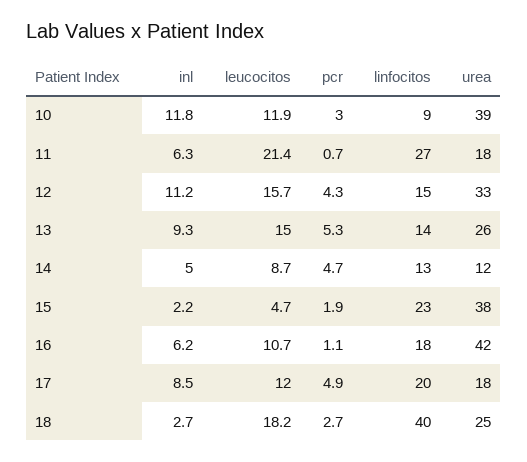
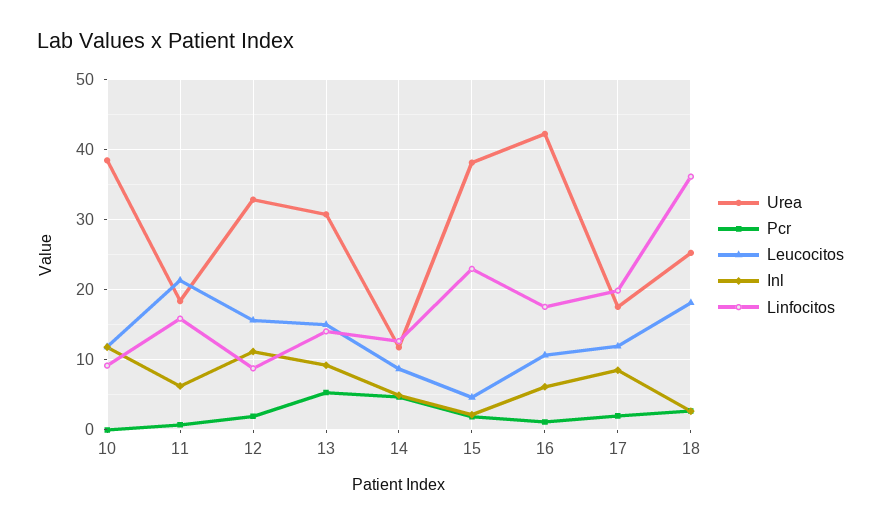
  {
    "inl": {
      "10": 11.8,
      "11": 6.3,
      "12": 11.2,
      "13": 9.3,
      "14": 5,
      "15": 2.2,
      "16": 6.2,
      "17": 8.5,
      "18": 2.7
    },
    "leucocitos": {
      "10": 11.9,
      "11": 21.4,
      "12": 15.7,
      "13": 15,
      "14": 8.7,
      "15": 4.7,
      "16": 10.7,
      "17": 12,
      "18": 18.2
    },
    "pcr": {
-     "10": 3,
+     "10": 0,
      "11": 0.7,
-     "12": 4.3,
+     "12": 2,
      "13": 5.3,
      "14": 4.7,
      "15": 1.9,
      "16": 1.1,
-     "17": 4.9,
+     "17": 2,
      "18": 2.7
    },
    "linfocitos": {
      "10": 9,
-     "11": 27,
+     "11": 16,
-     "12": 15,
+     "12": 9,
      "13": 14,
      "14": 13,
      "15": 23,
      "16": 18,
      "17": 20,
-     "18": 40
+     "18": 36
    },
    "urea": {
      "10": 39,
      "11": 18,
      "12": 33,
-     "13": 26,
+     "13": 31,
      "14": 12,
      "15": 38,
      "16": 42,
      "17": 18,
      "18": 25
    }
  }

